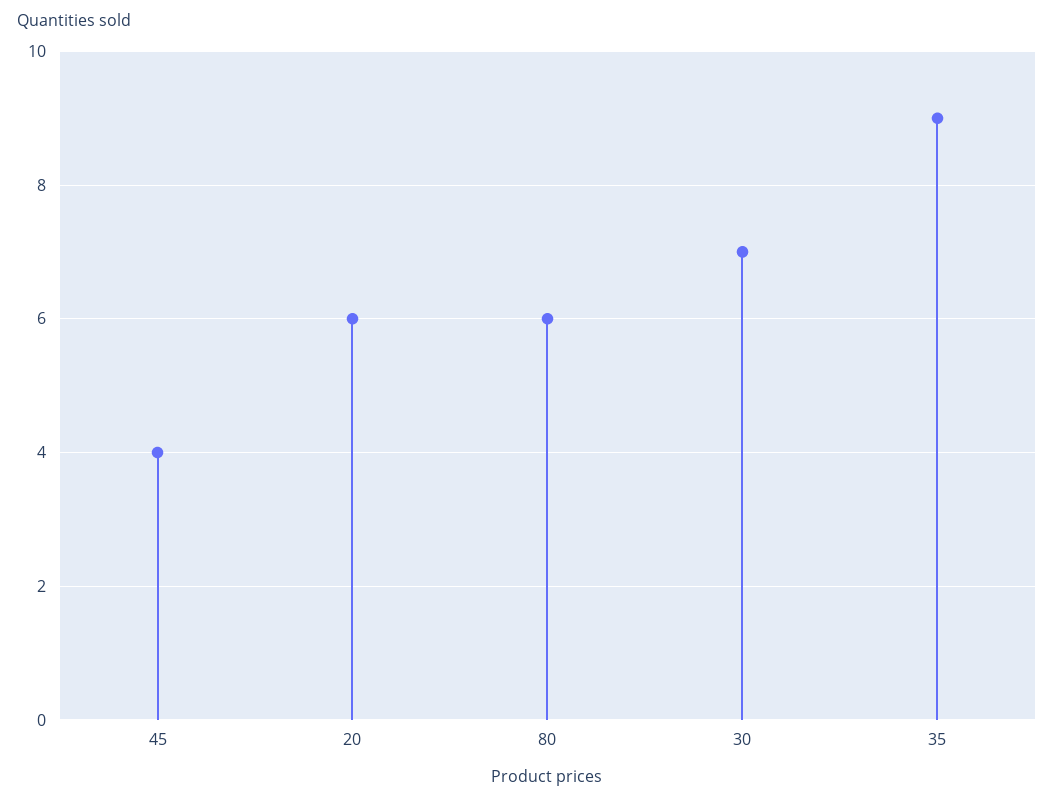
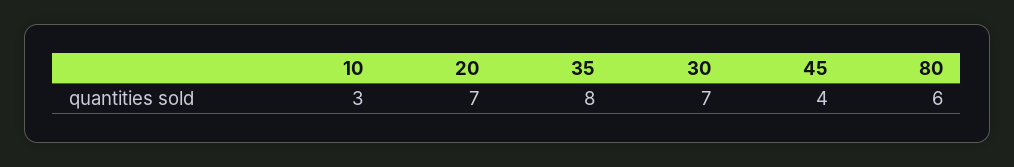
  {
    "45": 4,
-   "20": 6,
+   "20": 7,
    "80": 6,
    "30": 7,
-   "35": 9
+   "35": 8,
+   "10": 3
  }

